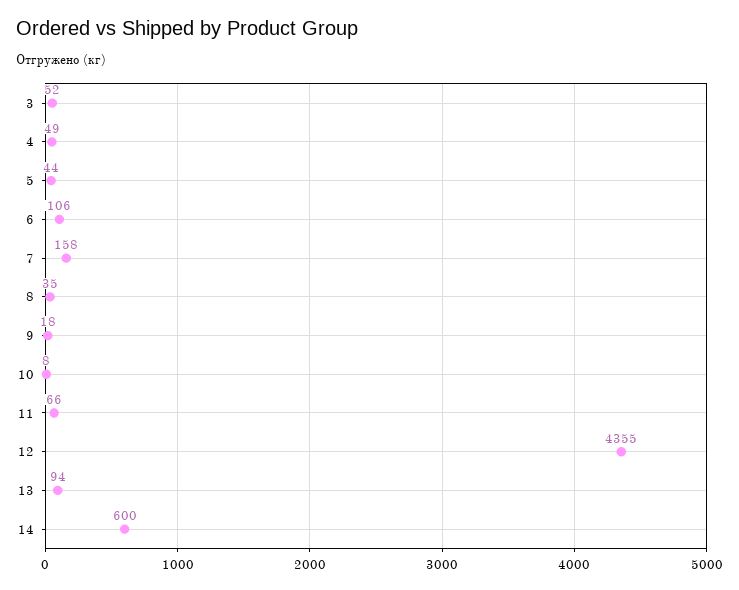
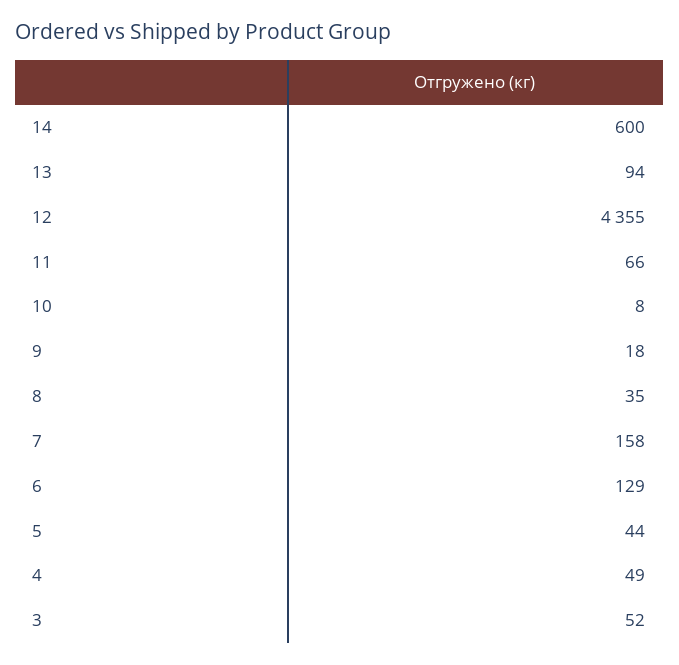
  {
    "3": 52,
    "4": 49,
    "5": 44,
-   "6": 106,
+   "6": 129,
    "7": 158,
    "8": 35,
    "9": 18,
    "10": 8,
    "11": 66,
    "12": 4355,
    "13": 94,
    "14": 600
  }

